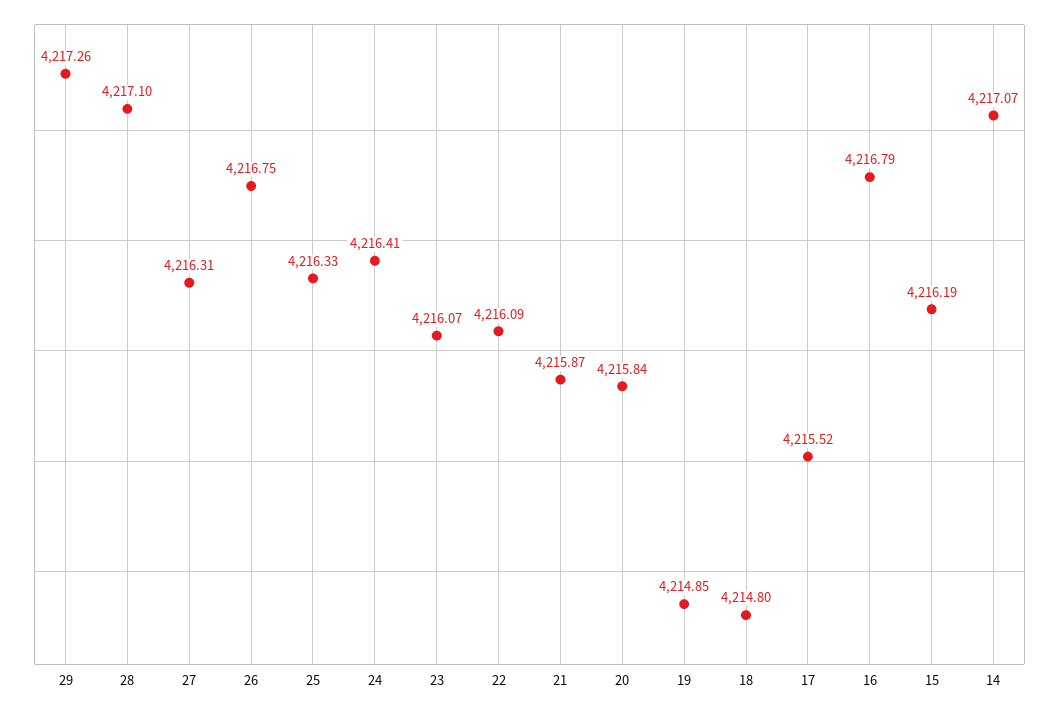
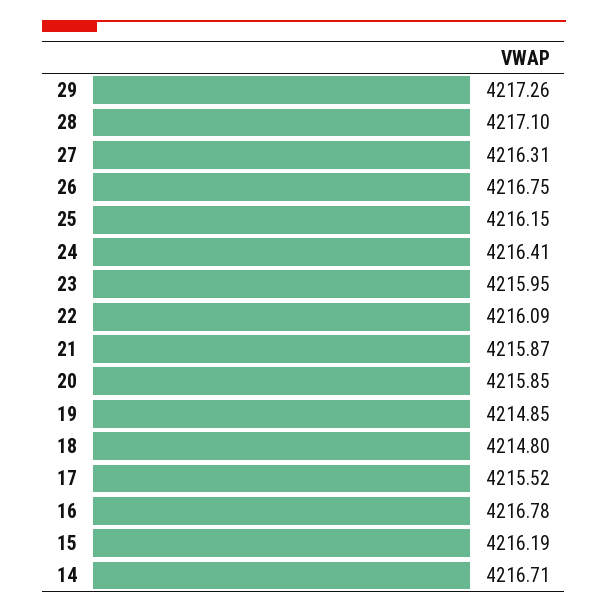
  {
    "29": 4217.26,
    "28": 4217.1,
    "27": 4216.31,
    "26": 4216.75,
-   "25": 4216.33,
+   "25": 4216.15,
    "24": 4216.41,
-   "23": 4216.07,
+   "23": 4215.95,
    "22": 4216.09,
    "21": 4215.87,
-   "20": 4215.84,
+   "20": 4215.85,
    "19": 4214.85,
    "18": 4214.8,
    "17": 4215.52,
-   "16": 4216.79,
+   "16": 4216.78,
    "15": 4216.19,
-   "14": 4217.07
+   "14": 4216.71
  }

